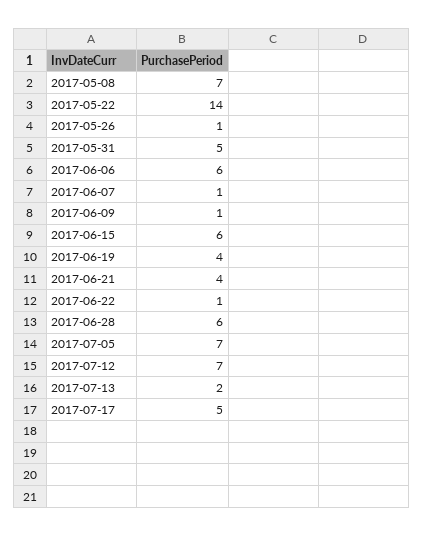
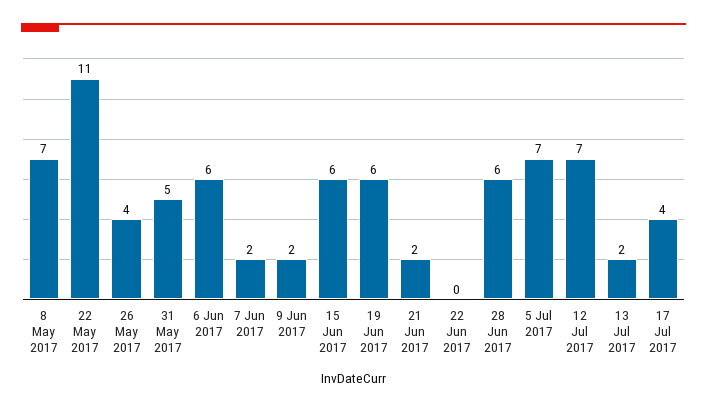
  {
    "2017-05-08": 7,
-   "2017-05-22": 14,
+   "2017-05-22": 11,
-   "2017-05-26": 1,
+   "2017-05-26": 4,
    "2017-05-31": 5,
    "2017-06-06": 6,
-   "2017-06-07": 1,
+   "2017-06-07": 2,
-   "2017-06-09": 1,
+   "2017-06-09": 2,
    "2017-06-15": 6,
-   "2017-06-19": 4,
+   "2017-06-19": 6,
-   "2017-06-21": 4,
+   "2017-06-21": 2,
-   "2017-06-22": 1,
+   "2017-06-22": 0,
    "2017-06-28": 6,
    "2017-07-05": 7,
    "2017-07-12": 7,
    "2017-07-13": 2,
-   "2017-07-17": 5
+   "2017-07-17": 4
  }

